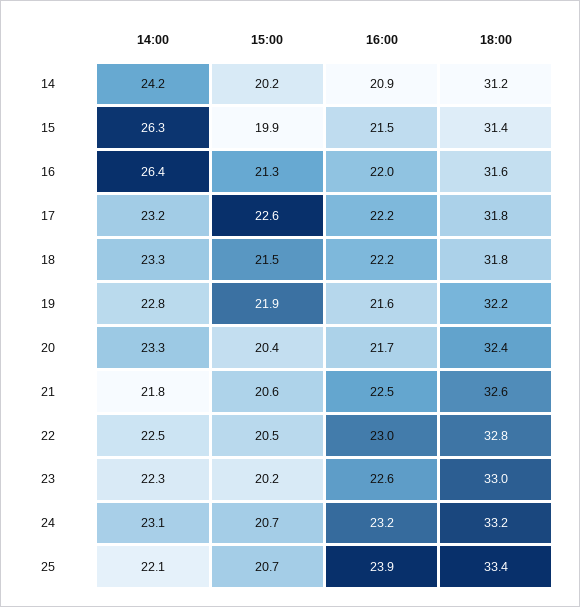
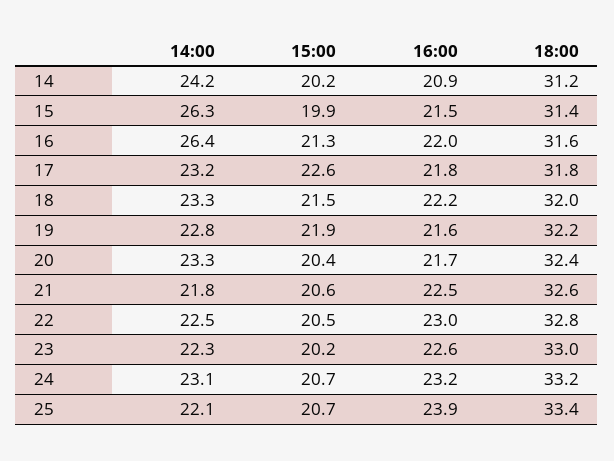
  {
    "14:00": {
      "14": 24.2,
      "15": 26.3,
      "16": 26.4,
      "17": 23.2,
      "18": 23.3,
      "19": 22.8,
      "20": 23.3,
      "21": 21.8,
      "22": 22.5,
      "23": 22.3,
      "24": 23.1,
      "25": 22.1
    },
    "15:00": {
      "14": 20.2,
      "15": 19.9,
      "16": 21.3,
      "17": 22.6,
      "18": 21.5,
      "19": 21.9,
      "20": 20.4,
      "21": 20.6,
      "22": 20.5,
      "23": 20.2,
      "24": 20.7,
      "25": 20.7
    },
    "16:00": {
      "14": 20.9,
      "15": 21.5,
      "16": 22,
-     "17": 22.2,
+     "17": 21.8,
      "18": 22.2,
      "19": 21.6,
      "20": 21.7,
      "21": 22.5,
      "22": 23,
      "23": 22.6,
      "24": 23.2,
      "25": 23.9
    },
    "18:00": {
      "14": 31.2,
      "15": 31.4,
      "16": 31.6,
      "17": 31.8,
-     "18": 31.8,
+     "18": 32,
      "19": 32.2,
      "20": 32.4,
      "21": 32.6,
      "22": 32.8,
      "23": 33,
      "24": 33.2,
      "25": 33.4
    }
  }

